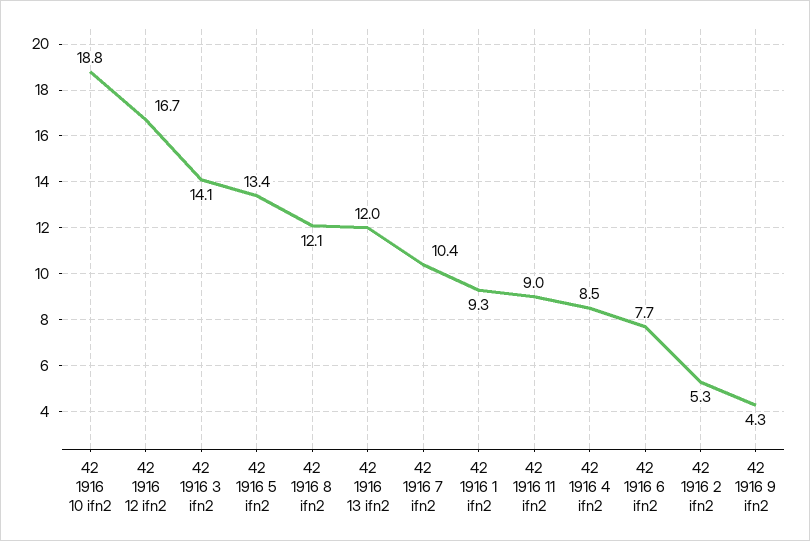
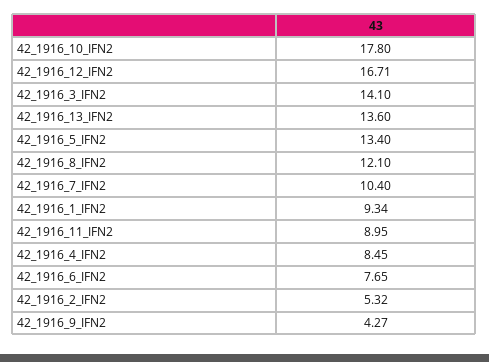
  {
-   "42 1916 10 ifn2": 18.8,
+   "42 1916 10 ifn2": 17.8,
    "42 1916 12 ifn2": 16.71,
    "42 1916 3 ifn2": 14.1,
    "42 1916 5 ifn2": 13.4,
    "42 1916 8 ifn2": 12.1,
-   "42 1916 13 ifn2": 12,
+   "42 1916 13 ifn2": 13.6,
    "42 1916 7 ifn2": 10.4,
    "42 1916 1 ifn2": 9.34,
    "42 1916 11 ifn2": 8.95,
    "42 1916 4 ifn2": 8.45,
    "42 1916 6 ifn2": 7.65,
    "42 1916 2 ifn2": 5.32,
    "42 1916 9 ifn2": 4.27
  }

